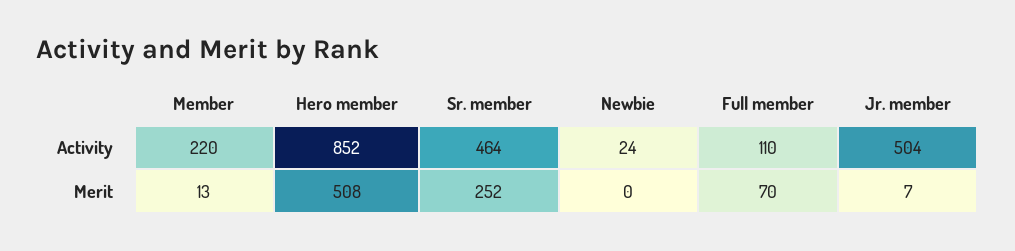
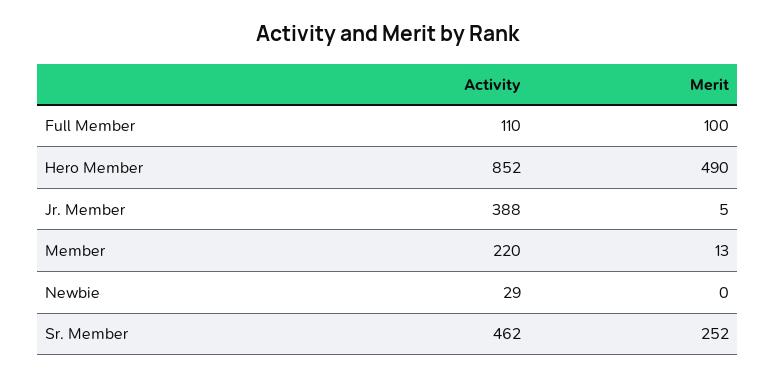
  {
    "Member": {
      "Activity": 220,
      "Merit": 13
    },
    "Hero member": {
      "Activity": 852,
-     "Merit": 508
+     "Merit": 490
    },
    "Sr. member": {
-     "Activity": 464,
+     "Activity": 462,
      "Merit": 252
    },
    "Newbie": {
-     "Activity": 24,
+     "Activity": 29,
      "Merit": 0
    },
    "Full member": {
      "Activity": 110,
-     "Merit": 70
+     "Merit": 100
    },
    "Jr. member": {
-     "Activity": 504,
+     "Activity": 388,
-     "Merit": 7
+     "Merit": 5
    }
  }

